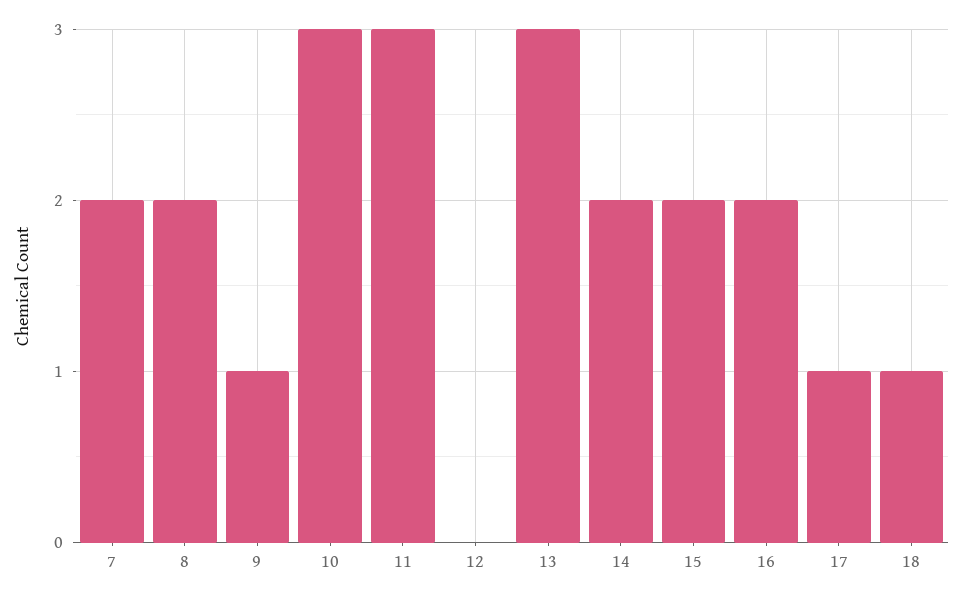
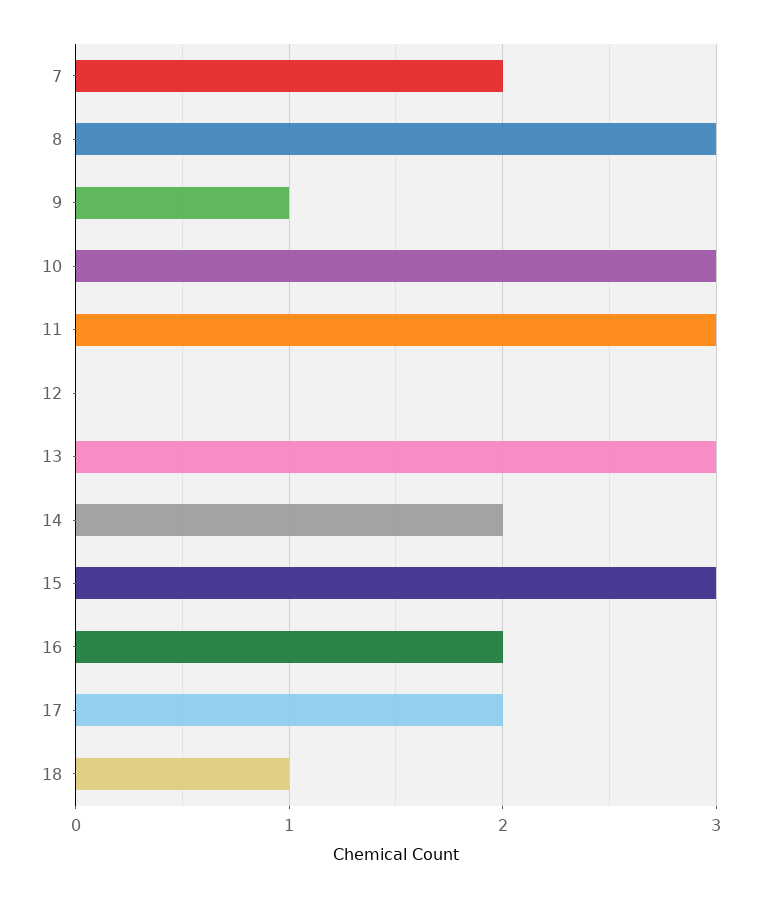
  {
    "7": 2,
-   "8": 2,
+   "8": 3,
    "9": 1,
    "10": 3,
    "11": 3,
    "12": 0,
    "13": 3,
    "14": 2,
-   "15": 2,
+   "15": 3,
    "16": 2,
-   "17": 1,
+   "17": 2,
    "18": 1
  }

